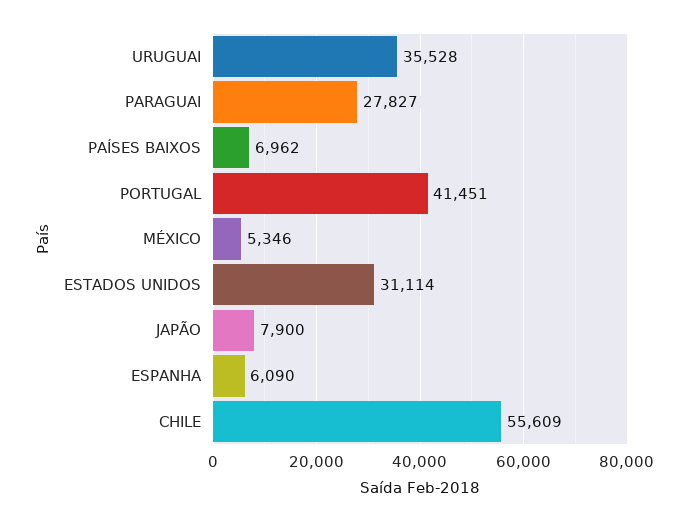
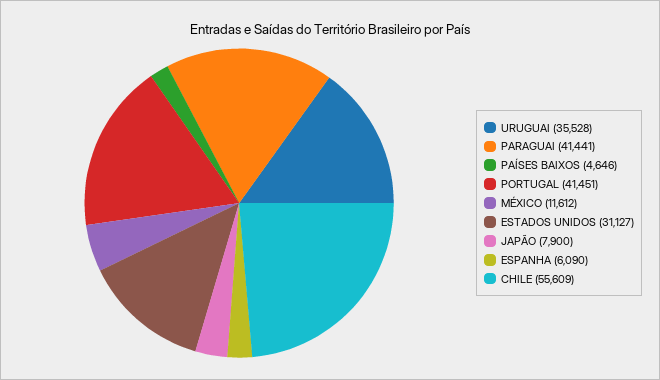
  {
    "URUGUAI": 35528,
-   "PARAGUAI": 27827,
+   "PARAGUAI": 41441,
-   "PAÍSES BAIXOS": 6962,
+   "PAÍSES BAIXOS": 4646,
    "PORTUGAL": 41451,
-   "MÉXICO": 5346,
+   "MÉXICO": 11612,
-   "ESTADOS UNIDOS": 31114,
+   "ESTADOS UNIDOS": 31127,
    "JAPÃO": 7900,
    "ESPANHA": 6090,
    "CHILE": 55609
  }

